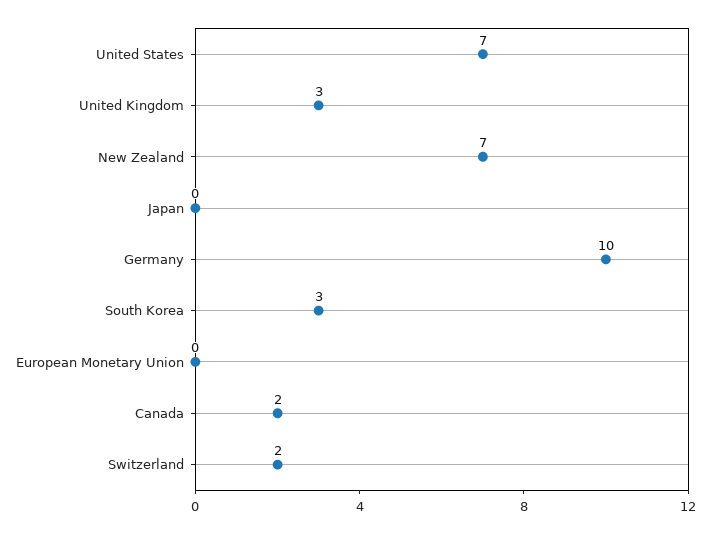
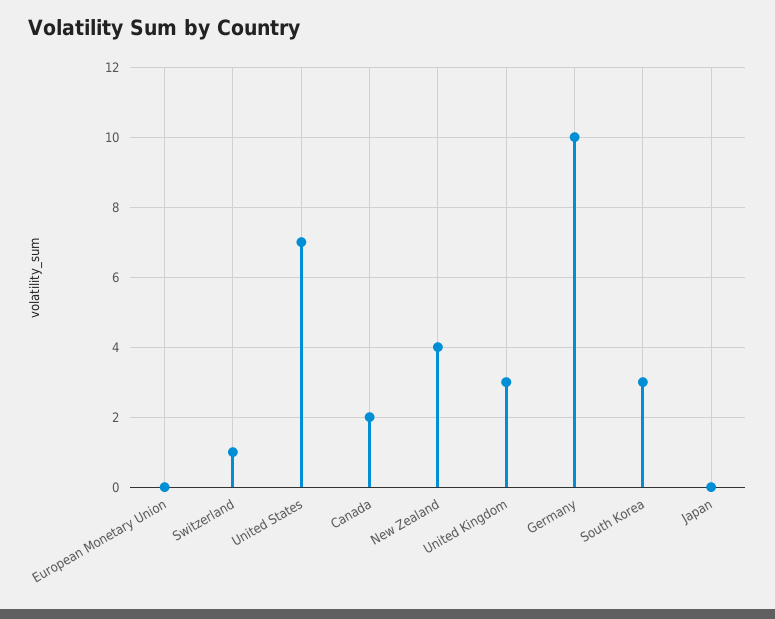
  {
    "United States": 7,
    "United Kingdom": 3,
-   "New Zealand": 7,
+   "New Zealand": 4,
    "Japan": 0,
    "Germany": 10,
    "South Korea": 3,
    "European Monetary Union": 0,
    "Canada": 2,
-   "Switzerland": 2
+   "Switzerland": 1
  }

